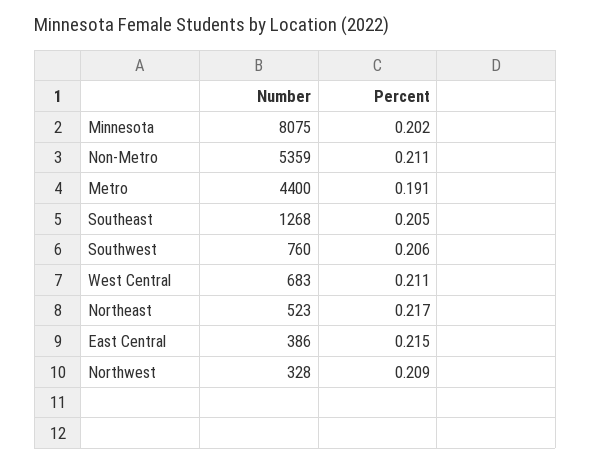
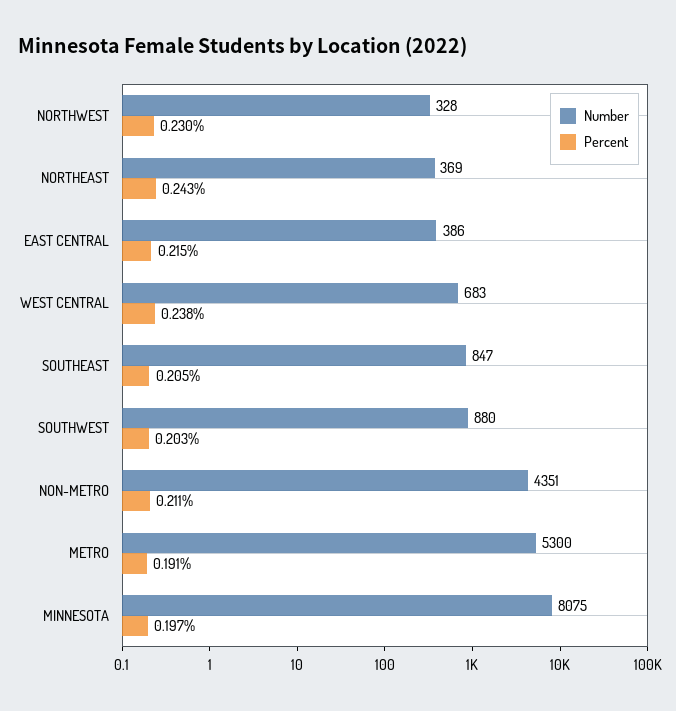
  {
    "Number": {
      "Minnesota": 8075,
-     "Non-Metro": 5359,
+     "Non-Metro": 4351,
-     "Metro": 4400,
+     "Metro": 5300,
-     "Southeast": 1268,
+     "Southeast": 847,
-     "Southwest": 760,
+     "Southwest": 880,
      "West Central": 683,
-     "Northeast": 523,
+     "Northeast": 369,
      "East Central": 386,
      "Northwest": 328
    },
    "Percent": {
-     "Minnesota": 0.202,
+     "Minnesota": 0.197,
      "Non-Metro": 0.211,
      "Metro": 0.191,
      "Southeast": 0.205,
-     "Southwest": 0.206,
+     "Southwest": 0.203,
-     "West Central": 0.211,
+     "West Central": 0.238,
-     "Northeast": 0.217,
+     "Northeast": 0.243,
      "East Central": 0.215,
-     "Northwest": 0.209
+     "Northwest": 0.23
    }
  }

